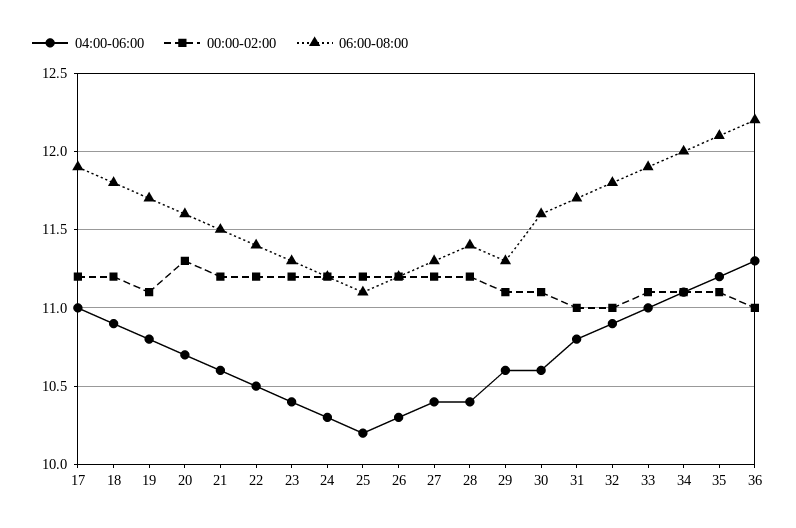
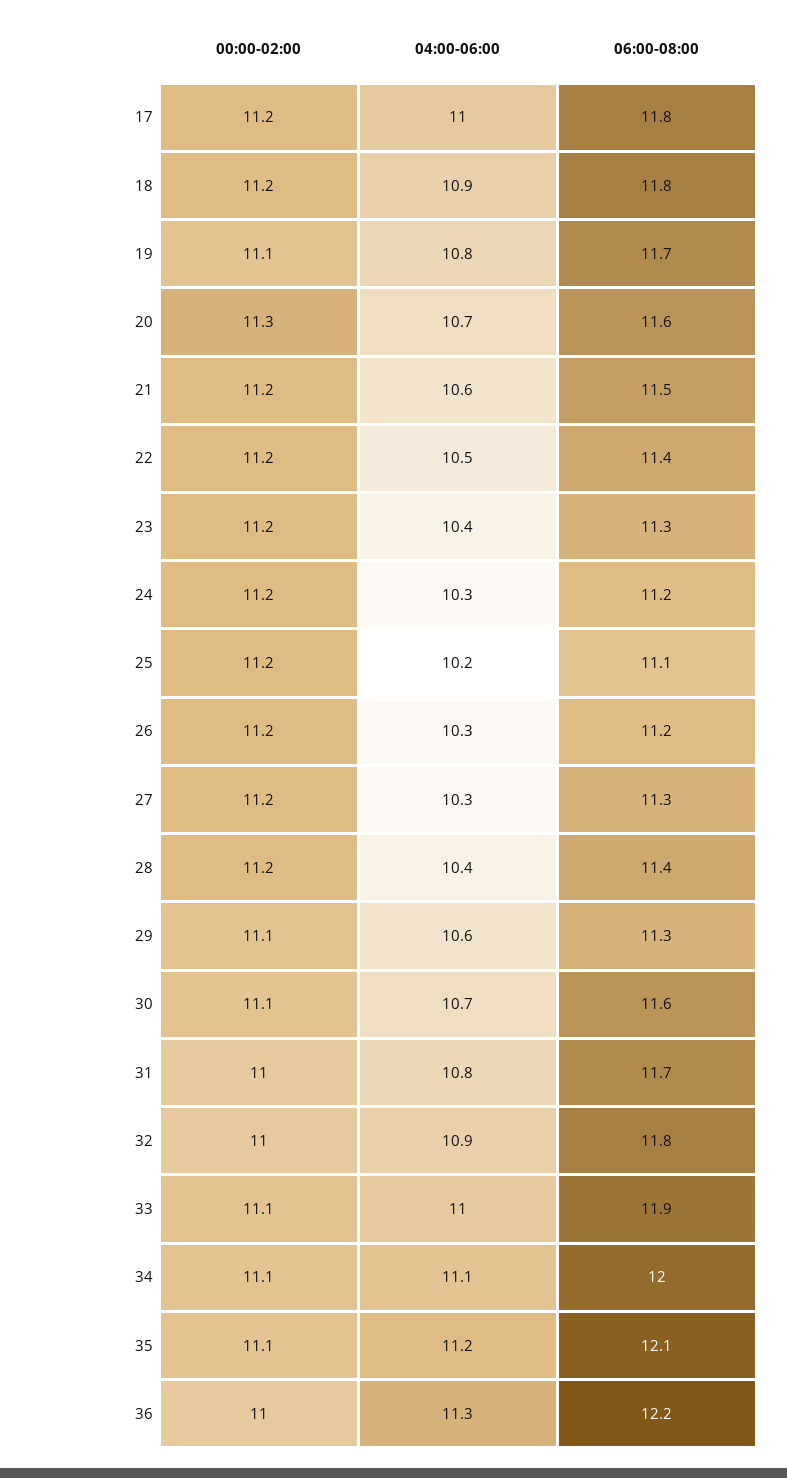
  {
    "04:00-06:00": {
      "17": 11,
      "18": 10.9,
      "19": 10.8,
      "20": 10.7,
      "21": 10.6,
      "22": 10.5,
      "23": 10.4,
      "24": 10.3,
      "25": 10.2,
      "26": 10.3,
-     "27": 10.4,
+     "27": 10.3,
      "28": 10.4,
      "29": 10.6,
-     "30": 10.6,
+     "30": 10.7,
      "31": 10.8,
      "32": 10.9,
      "33": 11,
      "34": 11.1,
      "35": 11.2,
      "36": 11.3
    },
    "00:00-02:00": {
      "17": 11.2,
      "18": 11.2,
      "19": 11.1,
      "20": 11.3,
      "21": 11.2,
      "22": 11.2,
      "23": 11.2,
      "24": 11.2,
      "25": 11.2,
      "26": 11.2,
      "27": 11.2,
      "28": 11.2,
      "29": 11.1,
      "30": 11.1,
      "31": 11,
      "32": 11,
      "33": 11.1,
      "34": 11.1,
      "35": 11.1,
      "36": 11
    },
    "06:00-08:00": {
-     "17": 11.9,
+     "17": 11.8,
      "18": 11.8,
      "19": 11.7,
      "20": 11.6,
      "21": 11.5,
      "22": 11.4,
      "23": 11.3,
      "24": 11.2,
      "25": 11.1,
      "26": 11.2,
      "27": 11.3,
      "28": 11.4,
      "29": 11.3,
      "30": 11.6,
      "31": 11.7,
      "32": 11.8,
      "33": 11.9,
      "34": 12,
      "35": 12.1,
      "36": 12.2
    }
  }

